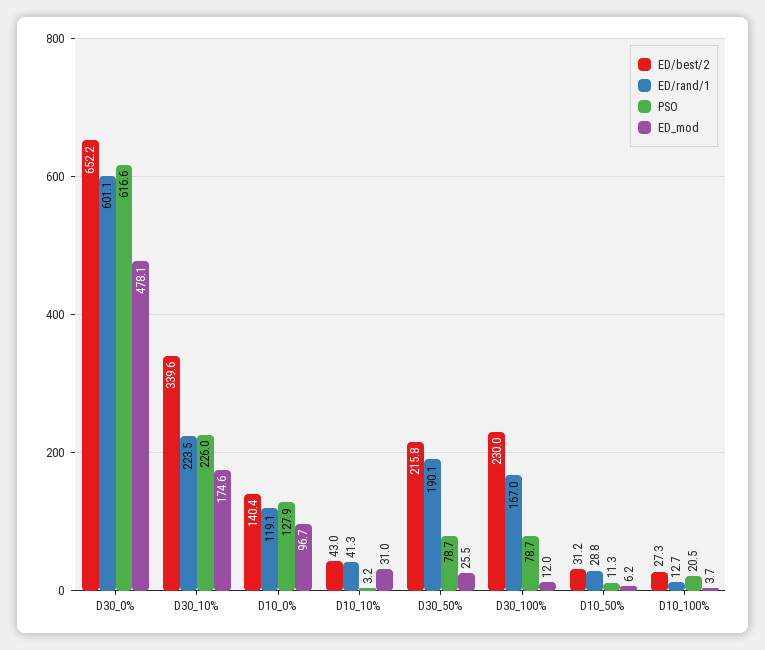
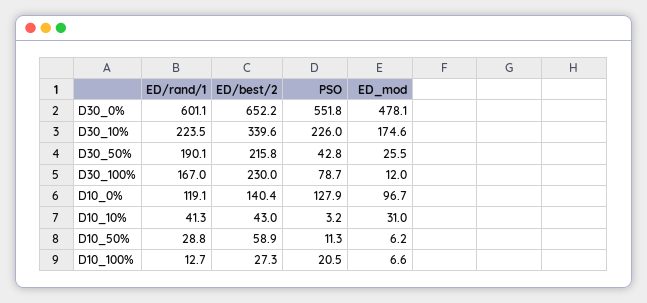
  {
    "ED/best/2": {
      "D30_0%": 652.2,
      "D30_10%": 339.6,
      "D10_0%": 140.4,
      "D10_10%": 43,
      "D30_50%": 215.8,
      "D30_100%": 230,
-     "D10_50%": 31.2,
+     "D10_50%": 58.9,
      "D10_100%": 27.3
    },
    "ED/rand/1": {
      "D30_0%": 601.1,
      "D30_10%": 223.5,
      "D10_0%": 119.1,
      "D10_10%": 41.3,
      "D30_50%": 190.1,
      "D30_100%": 167,
      "D10_50%": 28.8,
      "D10_100%": 12.7
    },
    "PSO": {
-     "D30_0%": 616.6,
+     "D30_0%": 551.8,
      "D30_10%": 226,
      "D10_0%": 127.9,
      "D10_10%": 3.2,
-     "D30_50%": 78.7,
+     "D30_50%": 42.8,
      "D30_100%": 78.7,
      "D10_50%": 11.3,
      "D10_100%": 20.5
    },
    "ED_mod": {
      "D30_0%": 478.1,
      "D30_10%": 174.6,
      "D10_0%": 96.7,
      "D10_10%": 31,
      "D30_50%": 25.5,
      "D30_100%": 12,
      "D10_50%": 6.2,
-     "D10_100%": 3.7
+     "D10_100%": 6.6
    }
  }

